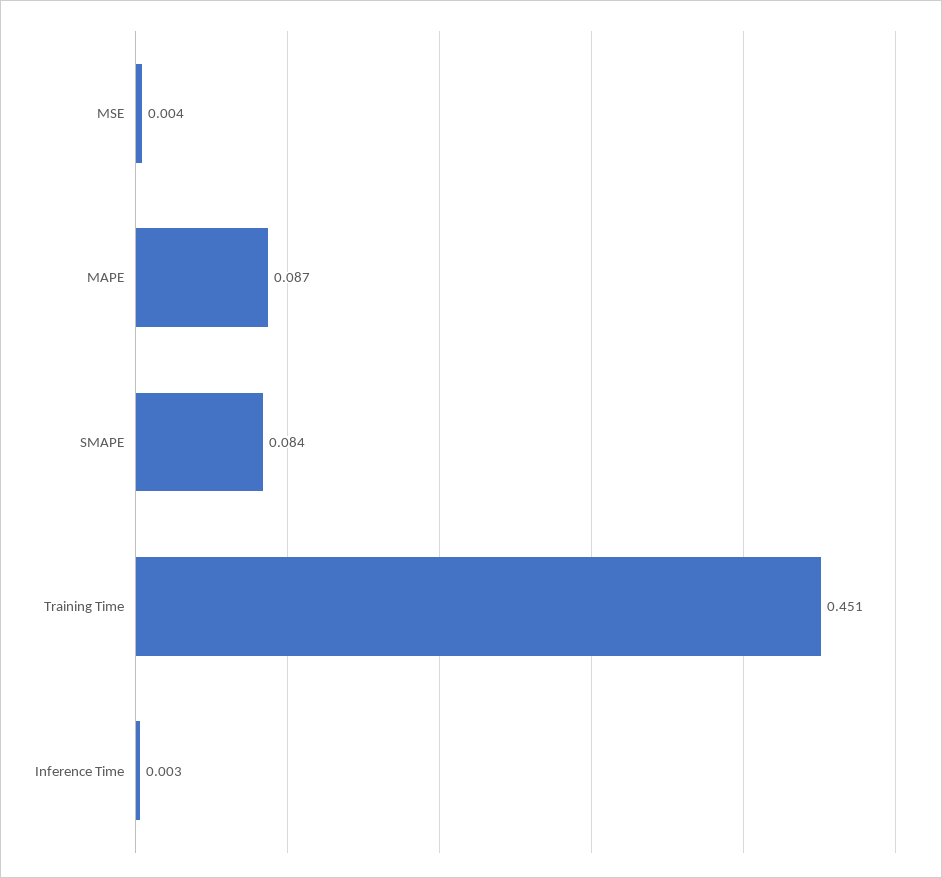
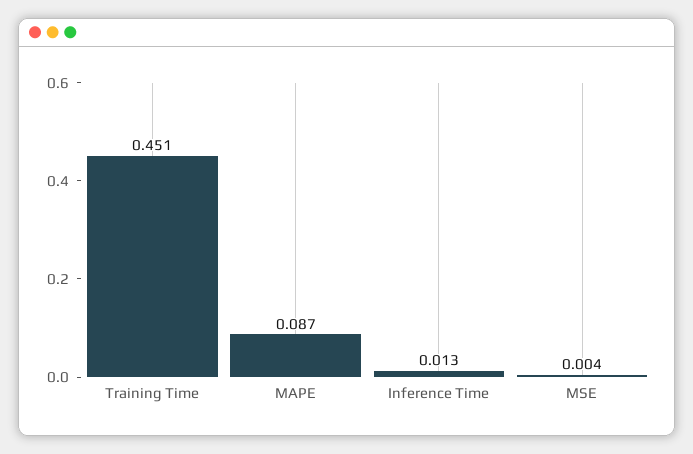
  {
    "MSE": 0.004,
    "MAPE": 0.087,
-   "SMAPE": 0.084,
    "Training Time": 0.451,
-   "Inference Time": 0.003
+   "Inference Time": 0.013
  }

